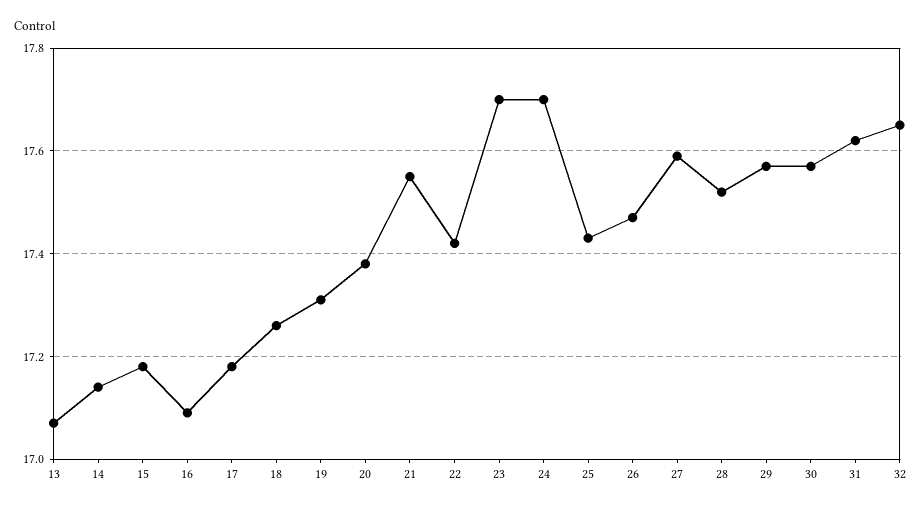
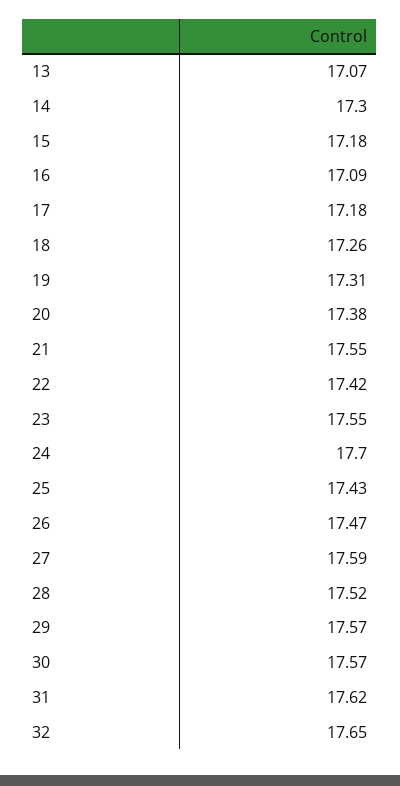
  {
    "13": 17.07,
-   "14": 17.15,
+   "14": 17.3,
    "15": 17.18,
    "16": 17.09,
    "17": 17.18,
    "18": 17.26,
    "19": 17.31,
    "20": 17.38,
    "21": 17.55,
    "22": 17.42,
-   "23": 17.7,
+   "23": 17.55,
    "24": 17.7,
    "25": 17.43,
    "26": 17.47,
    "27": 17.59,
    "28": 17.52,
    "29": 17.57,
    "30": 17.57,
    "31": 17.62,
    "32": 17.65
  }

